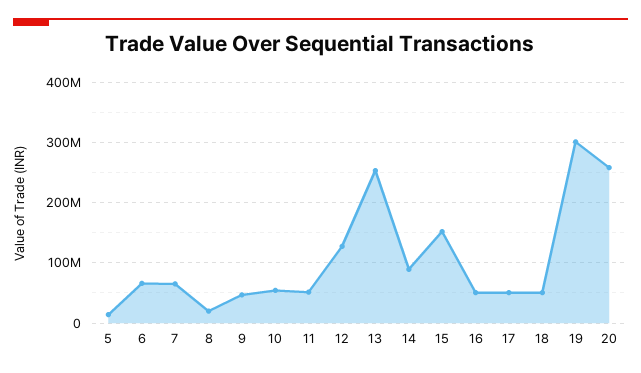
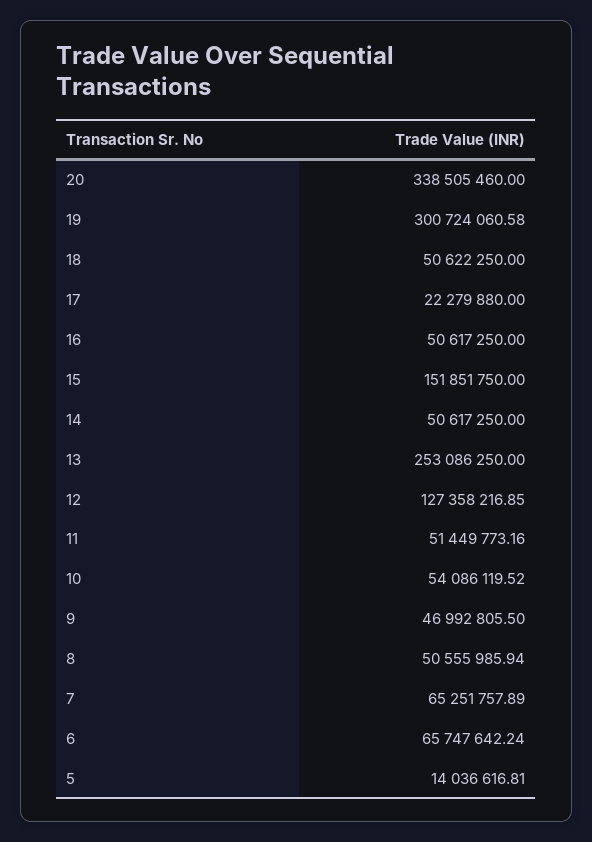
  {
    "5": 14036616.81,
    "6": 65747642.24,
    "7": 65251757.89,
-   "8": 20000000,
+   "8": 50555985.94,
    "9": 46992805.5,
    "10": 54086119.52,
    "11": 51449773.16,
    "12": 127358216.85,
    "13": 253086250,
-   "14": 90000000,
+   "14": 50617250,
    "15": 151851750,
    "16": 50617250,
-   "17": 50000000,
+   "17": 22279880,
    "18": 50622250,
    "19": 300724060.58,
-   "20": 260000000
+   "20": 338505460
  }

